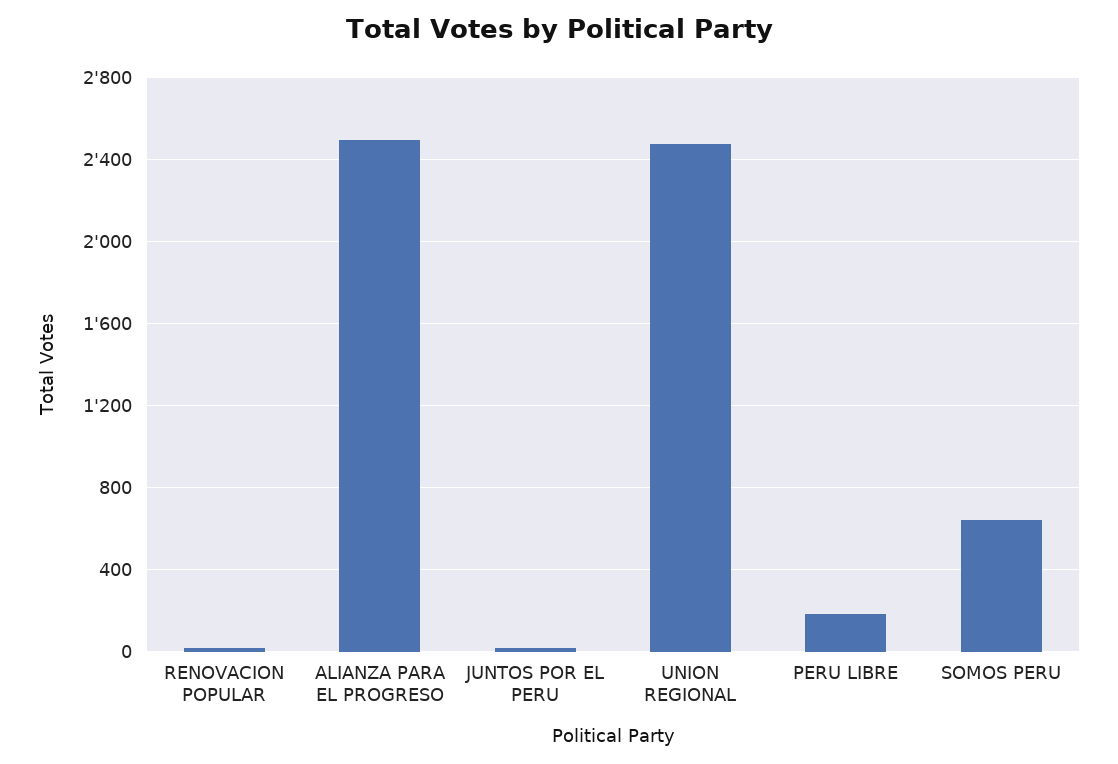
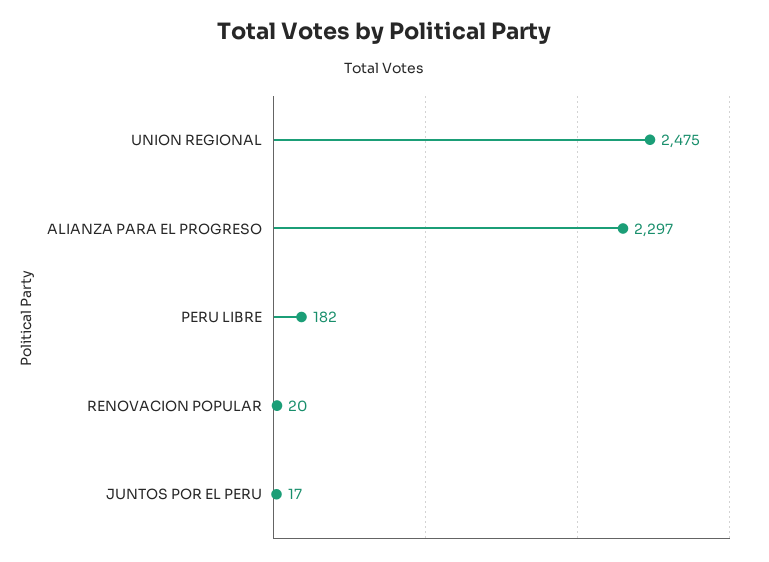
  {
    "RENOVACION POPULAR": 20,
-   "ALIANZA PARA EL PROGRESO": 2500,
+   "ALIANZA PARA EL PROGRESO": 2297,
    "JUNTOS POR EL PERU": 17,
    "UNION REGIONAL": 2475,
-   "PERU LIBRE": 182,
+   "PERU LIBRE": 182
-   "SOMOS PERU": 650
  }

